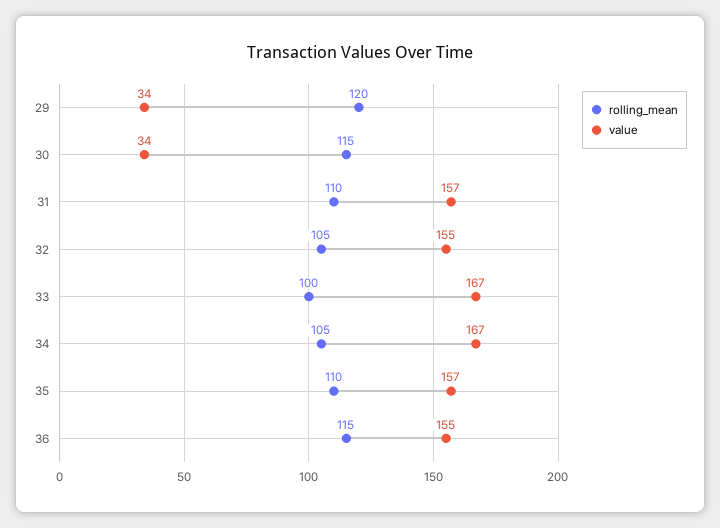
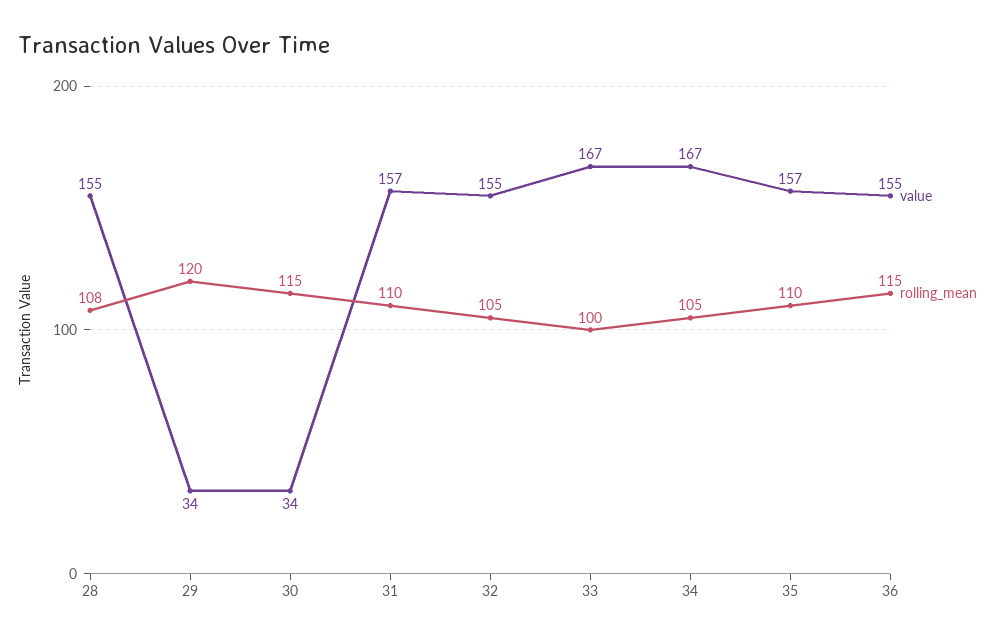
  {
    "rolling_mean": {
      "29": 120,
      "30": 115,
      "31": 110,
      "32": 105,
      "33": 100,
      "34": 105,
      "35": 110,
-     "36": 115
+     "36": 115,
+     "28": 108
    },
    "value": {
      "29": 34,
      "30": 34,
      "31": 157,
      "32": 155,
      "33": 167,
      "34": 167,
      "35": 157,
-     "36": 155
+     "36": 155,
+     "28": 155
    }
  }

